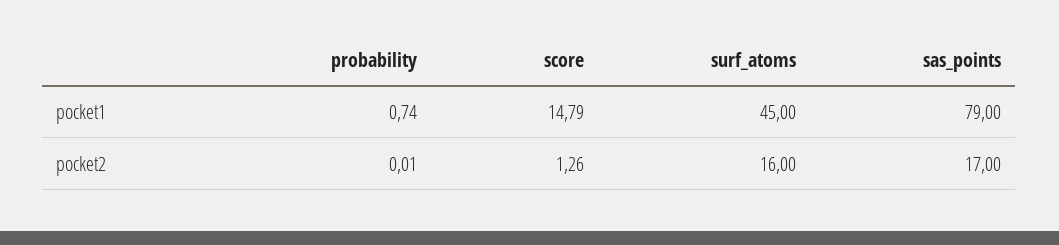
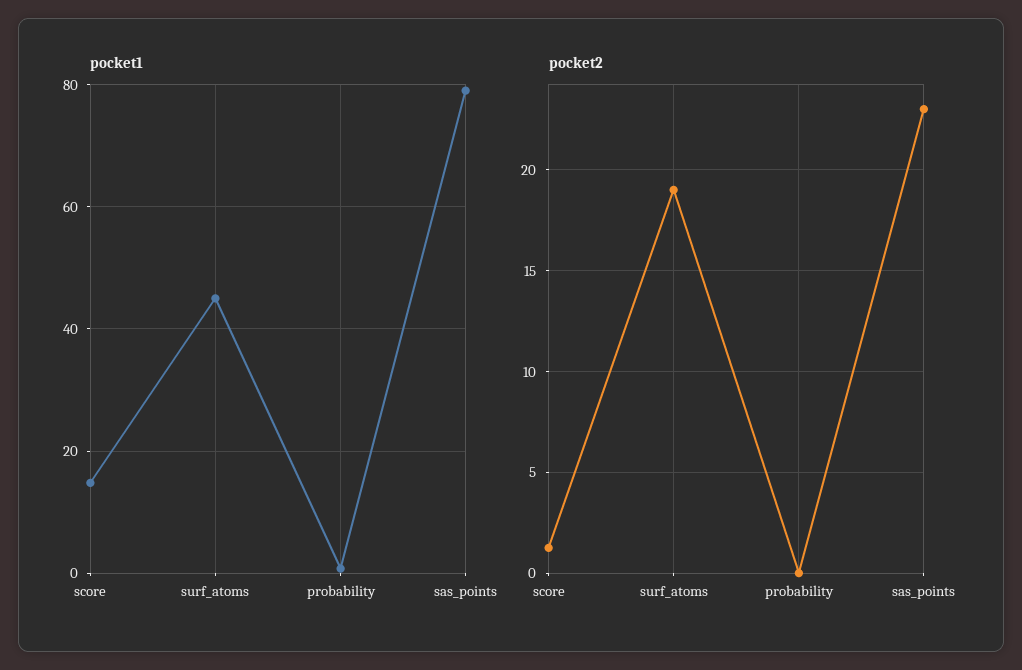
  {
    "pocket1": {
      "probability": 0.74,
      "score": 14.79,
      "surf_atoms": 45,
      "sas_points": 79
    },
    "pocket2": {
      "probability": 0.01,
      "score": 1.26,
-     "surf_atoms": 16,
+     "surf_atoms": 19,
-     "sas_points": 17
+     "sas_points": 23
    }
  }

